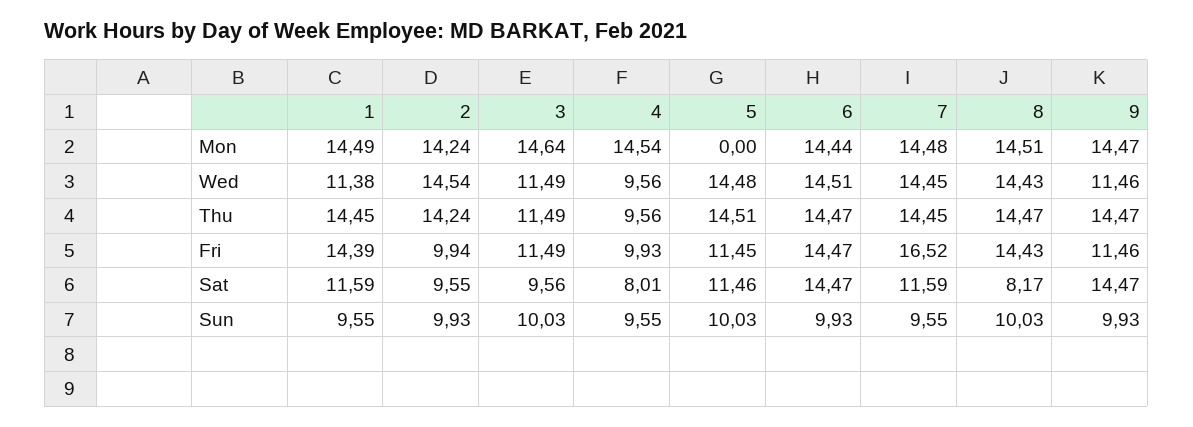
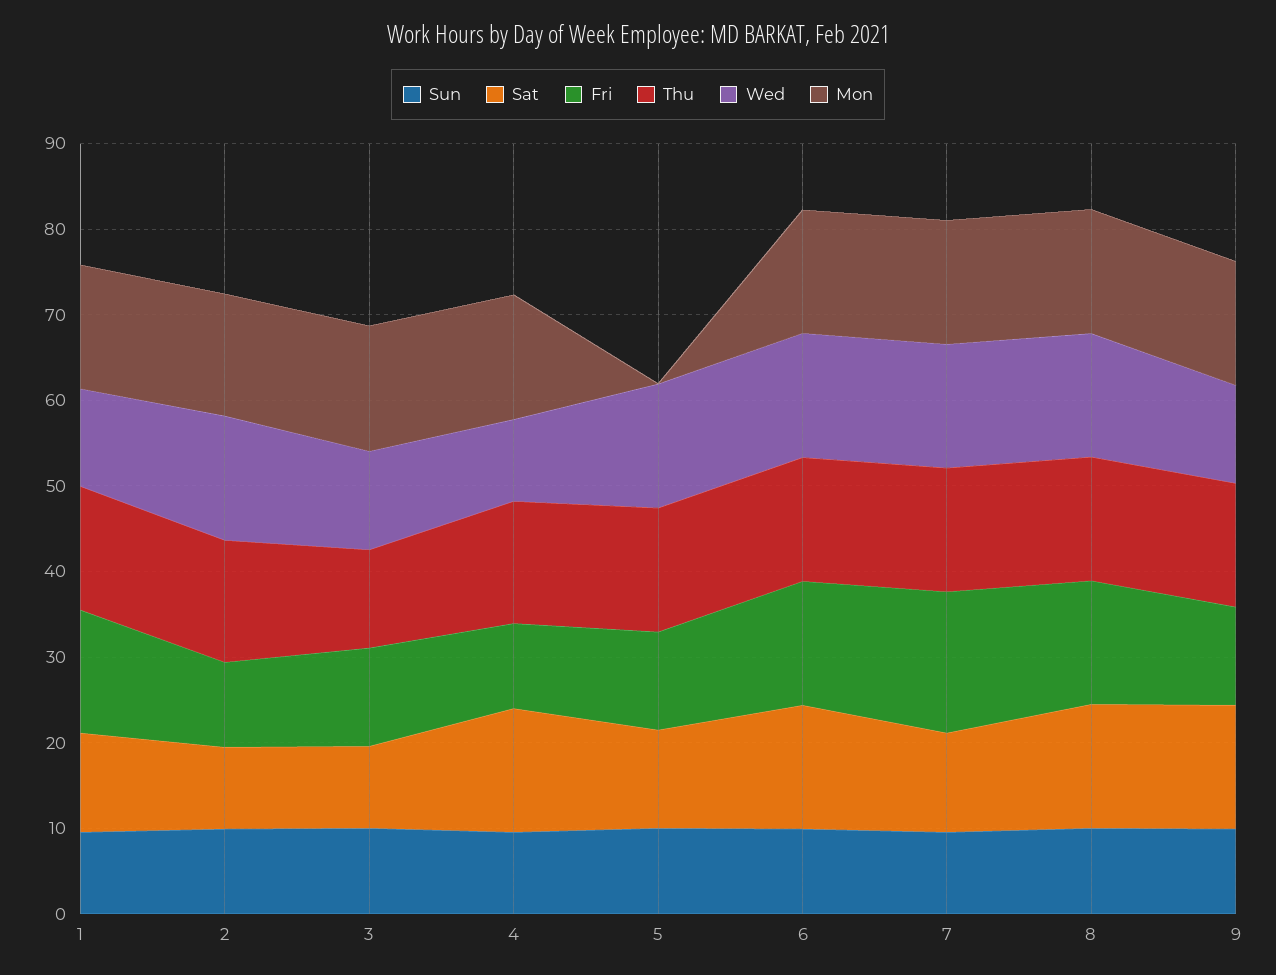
  {
    "Mon": {
      "1": 14.49,
      "2": 14.24,
      "3": 14.64,
      "4": 14.54,
      "5": 0,
      "6": 14.44,
      "7": 14.48,
      "8": 14.51,
      "9": 14.47
    },
    "Wed": {
      "1": 11.38,
      "2": 14.54,
      "3": 11.49,
      "4": 9.56,
      "5": 14.48,
      "6": 14.51,
      "7": 14.45,
      "8": 14.43,
      "9": 11.46
    },
    "Thu": {
      "1": 14.45,
      "2": 14.24,
      "3": 11.49,
-     "4": 9.56,
+     "4": 14,
      "5": 14.51,
      "6": 14.47,
      "7": 14.45,
      "8": 14.47,
      "9": 14.47
    },
    "Fri": {
      "1": 14.39,
      "2": 9.94,
      "3": 11.49,
      "4": 9.93,
      "5": 11.45,
      "6": 14.47,
      "7": 16.52,
      "8": 14.43,
      "9": 11.46
    },
    "Sat": {
      "1": 11.59,
      "2": 9.55,
      "3": 9.56,
-     "4": 8.01,
+     "4": 14,
      "5": 11.46,
      "6": 14.47,
      "7": 11.59,
-     "8": 8.17,
+     "8": 14,
      "9": 14.47
    },
    "Sun": {
      "1": 9.55,
      "2": 9.93,
      "3": 10.03,
      "4": 9.55,
      "5": 10.03,
      "6": 9.93,
      "7": 9.55,
      "8": 10.03,
      "9": 9.93
    }
  }

